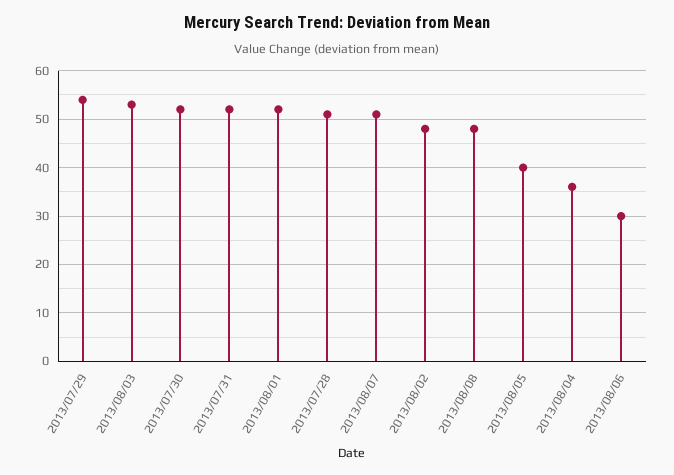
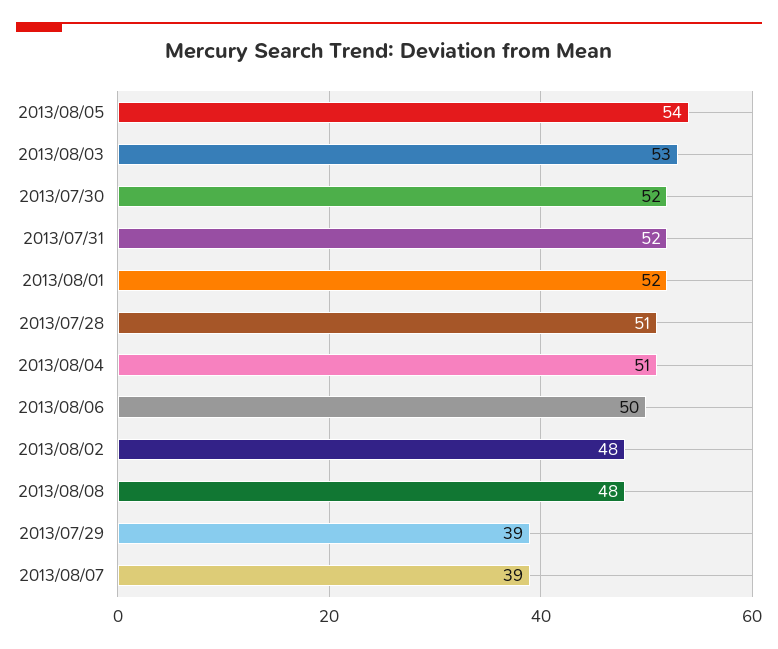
  {
-   "2013/07/29": 55,
+   "2013/07/29": 39,
    "2013/08/03": 53,
    "2013/07/30": 52,
    "2013/07/31": 52,
    "2013/08/01": 52,
    "2013/07/28": 51,
-   "2013/08/07": 50,
+   "2013/08/07": 39,
    "2013/08/02": 48,
    "2013/08/08": 48,
-   "2013/08/05": 40,
+   "2013/08/05": 54,
-   "2013/08/04": 35,
+   "2013/08/04": 51,
-   "2013/08/06": 30
+   "2013/08/06": 50
  }

